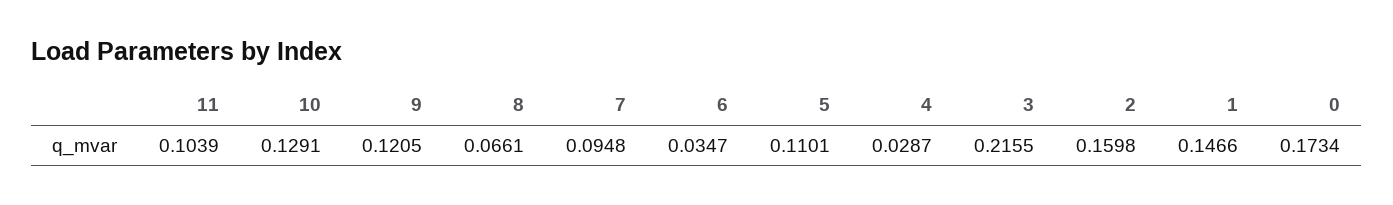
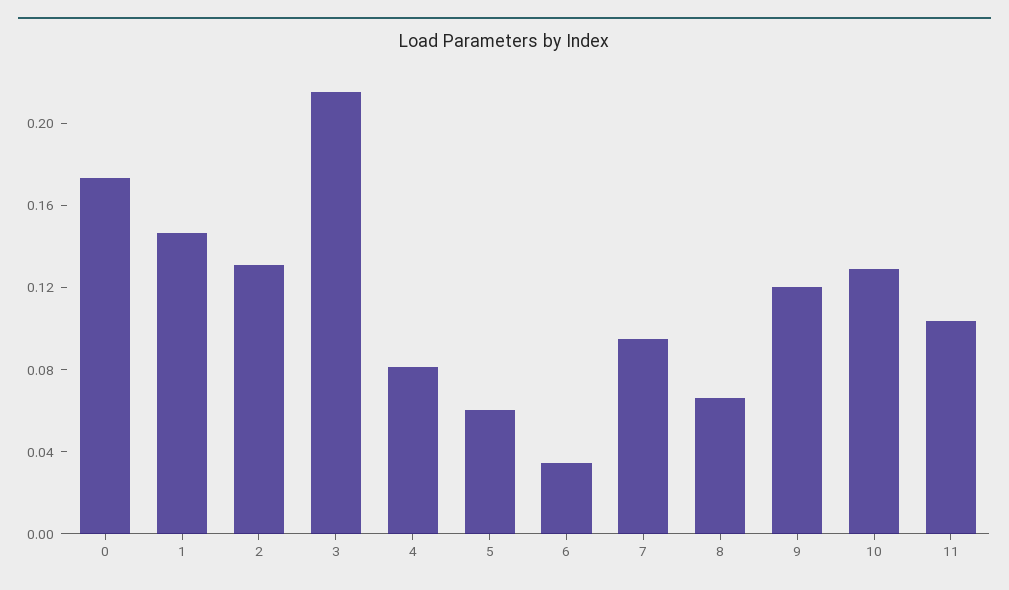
  {
    "11": 0.1039,
    "10": 0.1291,
    "9": 0.1205,
    "8": 0.0661,
    "7": 0.0948,
    "6": 0.0347,
-   "5": 0.1101,
+   "5": 0.06,
-   "4": 0.0287,
+   "4": 0.08,
    "3": 0.2155,
-   "2": 0.1598,
+   "2": 0.13,
    "1": 0.1466,
    "0": 0.1734
  }

